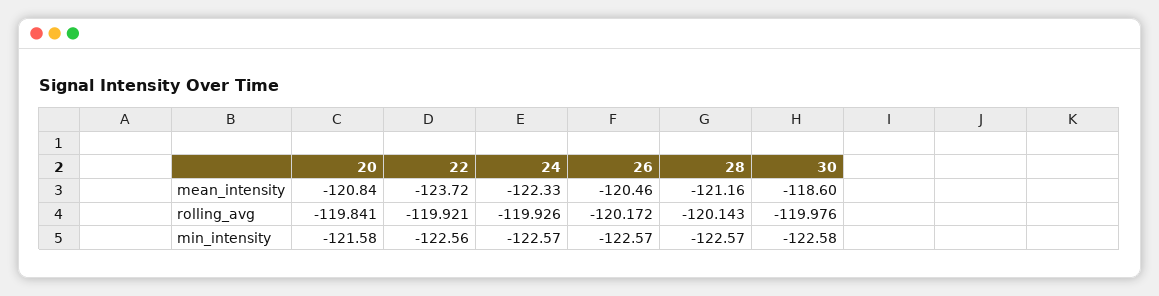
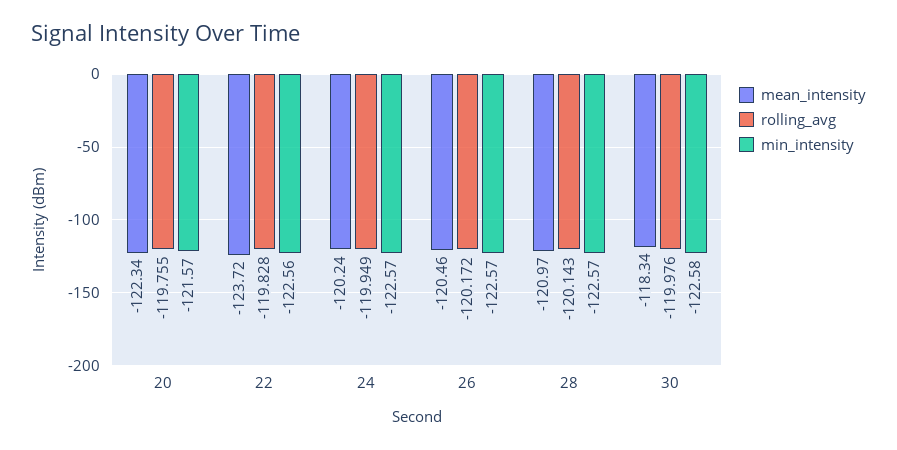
  {
    "mean_intensity": {
-     "20": -120.84,
+     "20": -122.34,
      "22": -123.72,
-     "24": -122.33,
+     "24": -120.24,
      "26": -120.46,
-     "28": -121.16,
+     "28": -120.97,
-     "30": -118.6
+     "30": -118.34
    },
    "rolling_avg": {
-     "20": -119.841,
+     "20": -119.755,
-     "22": -119.921,
+     "22": -119.828,
-     "24": -119.926,
+     "24": -119.949,
      "26": -120.172,
      "28": -120.143,
      "30": -119.976
    },
    "min_intensity": {
-     "20": -121.58,
+     "20": -121.57,
      "22": -122.56,
      "24": -122.57,
      "26": -122.57,
      "28": -122.57,
      "30": -122.58
    }
  }

